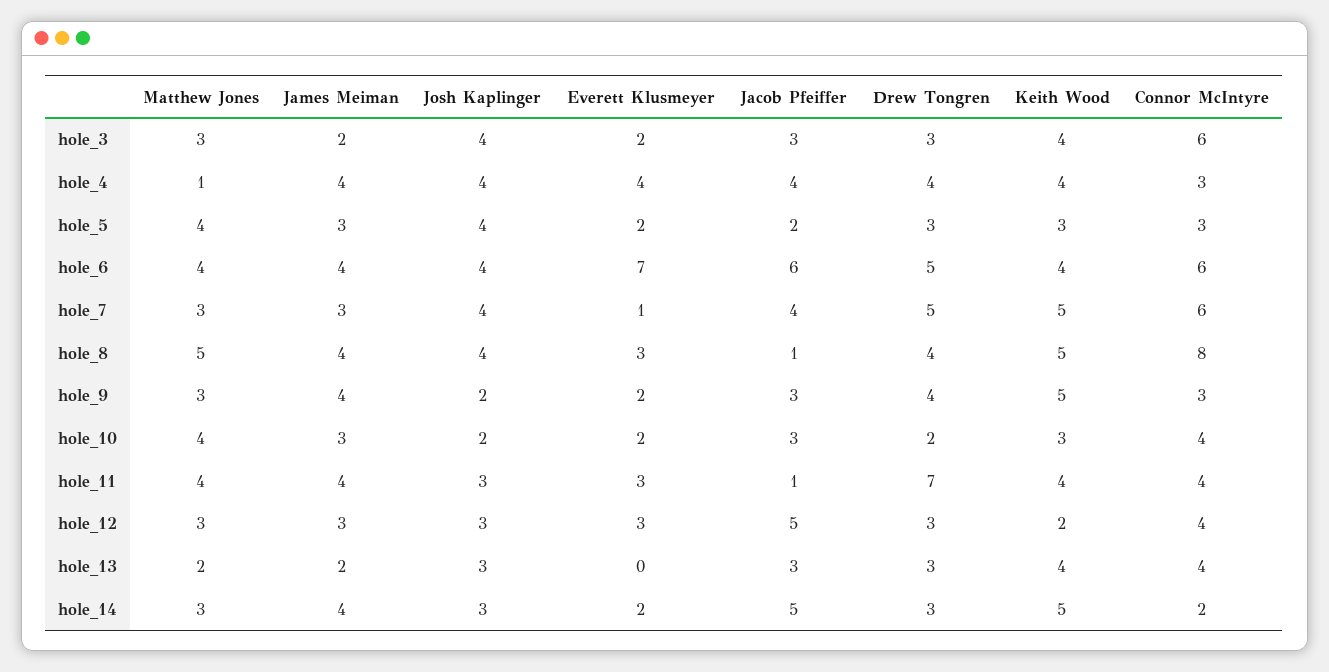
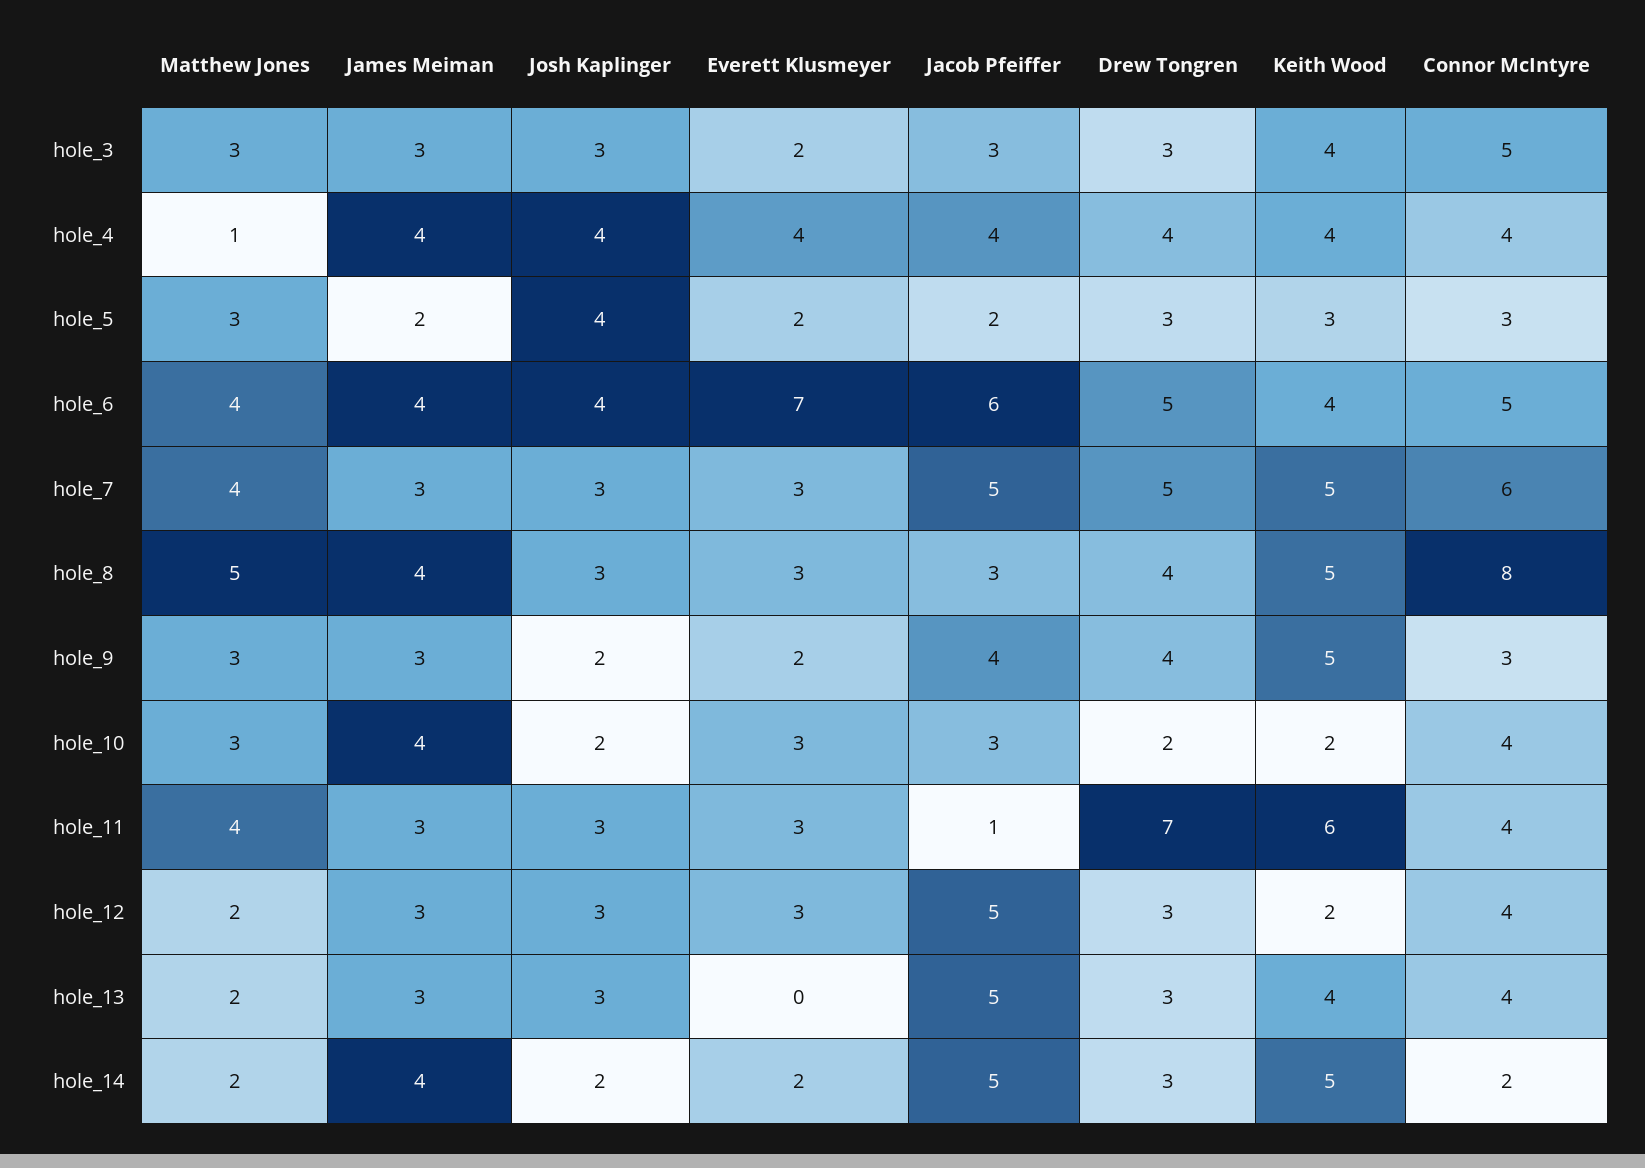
  {
    "Matthew Jones": {
      "hole_3": 3,
      "hole_4": 1,
-     "hole_5": 4,
+     "hole_5": 3,
      "hole_6": 4,
-     "hole_7": 3,
+     "hole_7": 4,
      "hole_8": 5,
      "hole_9": 3,
-     "hole_10": 4,
+     "hole_10": 3,
      "hole_11": 4,
-     "hole_12": 3,
+     "hole_12": 2,
      "hole_13": 2,
-     "hole_14": 3
+     "hole_14": 2
    },
    "James Meiman": {
-     "hole_3": 2,
+     "hole_3": 3,
      "hole_4": 4,
-     "hole_5": 3,
+     "hole_5": 2,
      "hole_6": 4,
      "hole_7": 3,
      "hole_8": 4,
-     "hole_9": 4,
+     "hole_9": 3,
-     "hole_10": 3,
+     "hole_10": 4,
-     "hole_11": 4,
+     "hole_11": 3,
      "hole_12": 3,
-     "hole_13": 2,
+     "hole_13": 3,
      "hole_14": 4
    },
    "Josh Kaplinger": {
-     "hole_3": 4,
+     "hole_3": 3,
      "hole_4": 4,
      "hole_5": 4,
      "hole_6": 4,
-     "hole_7": 4,
+     "hole_7": 3,
-     "hole_8": 4,
+     "hole_8": 3,
      "hole_9": 2,
      "hole_10": 2,
      "hole_11": 3,
      "hole_12": 3,
      "hole_13": 3,
-     "hole_14": 3
+     "hole_14": 2
    },
    "Everett Klusmeyer": {
      "hole_3": 2,
      "hole_4": 4,
      "hole_5": 2,
      "hole_6": 7,
-     "hole_7": 1,
+     "hole_7": 3,
      "hole_8": 3,
      "hole_9": 2,
-     "hole_10": 2,
+     "hole_10": 3,
      "hole_11": 3,
      "hole_12": 3,
      "hole_13": 0,
      "hole_14": 2
    },
    "Jacob Pfeiffer": {
      "hole_3": 3,
      "hole_4": 4,
      "hole_5": 2,
      "hole_6": 6,
-     "hole_7": 4,
+     "hole_7": 5,
-     "hole_8": 1,
+     "hole_8": 3,
-     "hole_9": 3,
+     "hole_9": 4,
      "hole_10": 3,
      "hole_11": 1,
      "hole_12": 5,
-     "hole_13": 3,
+     "hole_13": 5,
      "hole_14": 5
    },
    "Drew Tongren": {
      "hole_3": 3,
      "hole_4": 4,
      "hole_5": 3,
      "hole_6": 5,
      "hole_7": 5,
      "hole_8": 4,
      "hole_9": 4,
      "hole_10": 2,
      "hole_11": 7,
      "hole_12": 3,
      "hole_13": 3,
      "hole_14": 3
    },
    "Keith Wood": {
      "hole_3": 4,
      "hole_4": 4,
      "hole_5": 3,
      "hole_6": 4,
      "hole_7": 5,
      "hole_8": 5,
      "hole_9": 5,
-     "hole_10": 3,
+     "hole_10": 2,
-     "hole_11": 4,
+     "hole_11": 6,
      "hole_12": 2,
      "hole_13": 4,
      "hole_14": 5
    },
    "Connor McIntyre": {
-     "hole_3": 6,
+     "hole_3": 5,
-     "hole_4": 3,
+     "hole_4": 4,
      "hole_5": 3,
-     "hole_6": 6,
+     "hole_6": 5,
      "hole_7": 6,
      "hole_8": 8,
      "hole_9": 3,
      "hole_10": 4,
      "hole_11": 4,
      "hole_12": 4,
      "hole_13": 4,
      "hole_14": 2
    }
  }

